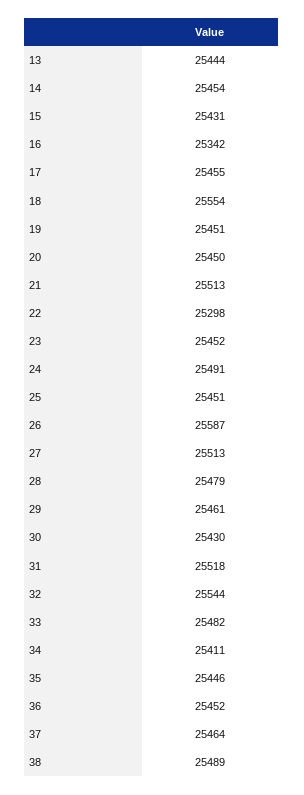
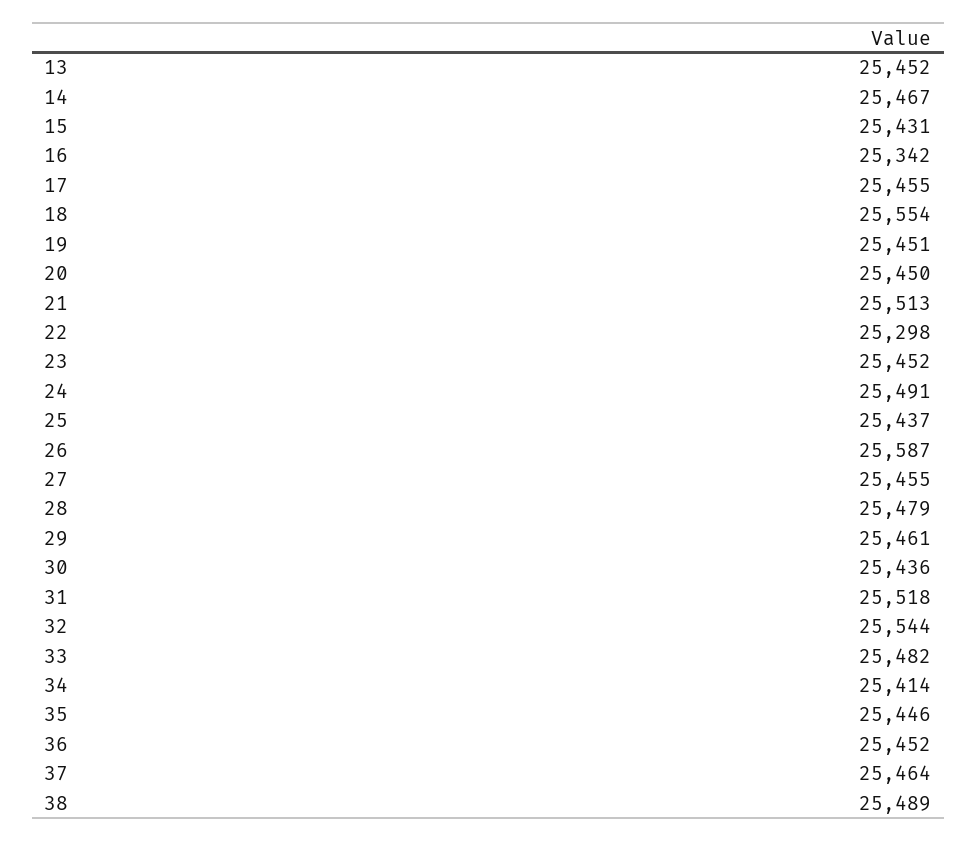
  {
-   "13": 25444,
+   "13": 25452,
-   "14": 25454,
+   "14": 25467,
    "15": 25431,
    "16": 25342,
    "17": 25455,
    "18": 25554,
    "19": 25451,
    "20": 25450,
    "21": 25513,
    "22": 25298,
    "23": 25452,
    "24": 25491,
-   "25": 25451,
+   "25": 25437,
    "26": 25587,
-   "27": 25513,
+   "27": 25455,
    "28": 25479,
    "29": 25461,
-   "30": 25430,
+   "30": 25436,
    "31": 25518,
    "32": 25544,
    "33": 25482,
-   "34": 25411,
+   "34": 25414,
    "35": 25446,
    "36": 25452,
    "37": 25464,
    "38": 25489
  }

